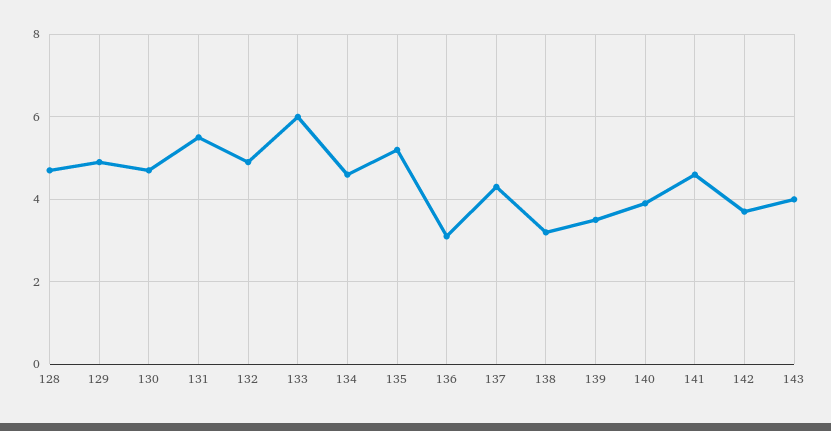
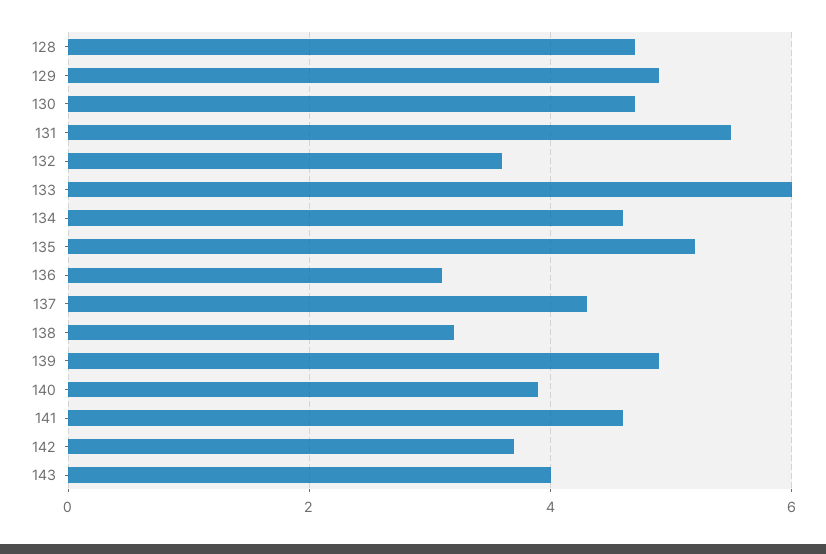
  {
    "128": 4.5,
    "129": 5,
    "130": 4.5,
    "131": 5.5,
-   "132": 5,
+   "132": 3.5,
    "133": 6,
    "134": 4.5,
    "135": 5,
    "136": 3,
    "137": 4.5,
    "138": 3,
-   "139": 3.5,
+   "139": 5,
    "140": 4,
    "141": 4.5,
    "142": 3.5,
    "143": 4
  }

